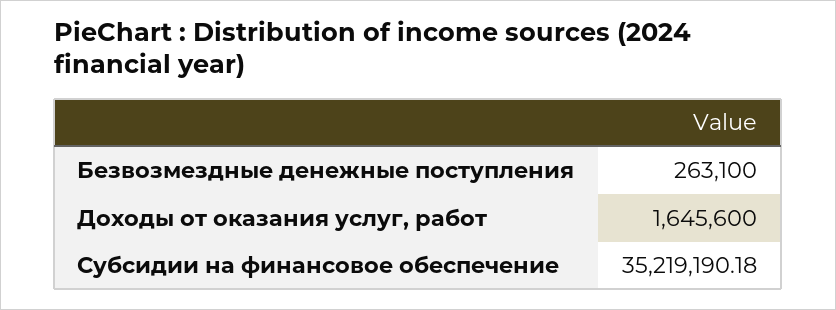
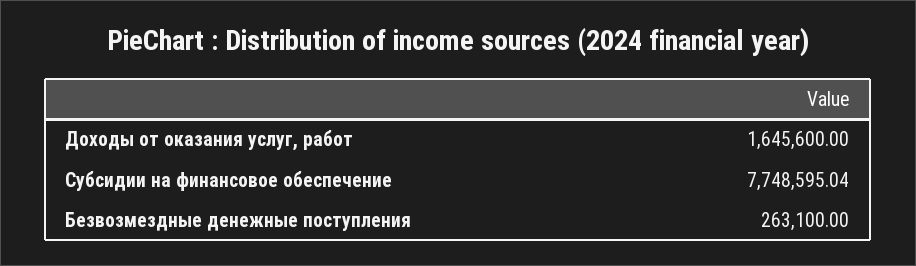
  {
    "Безвозмездные денежные поступления": 263100,
    "Доходы от оказания услуг, работ": 1645600,
-   "Субсидии на финансовое обеспечение": 35219190.18
+   "Субсидии на финансовое обеспечение": 7748595.04
  }

